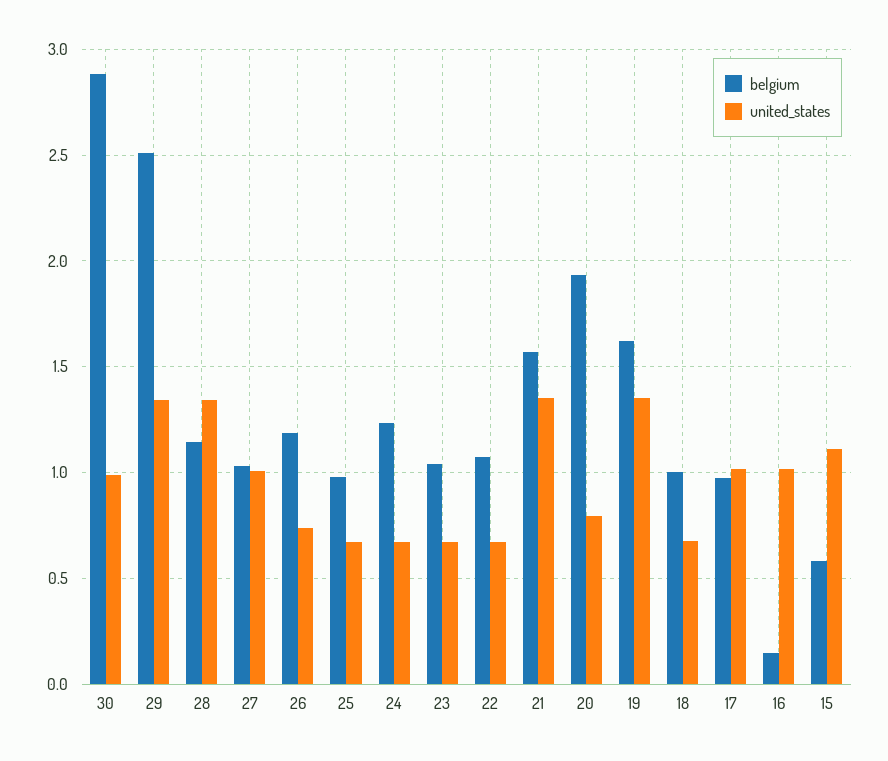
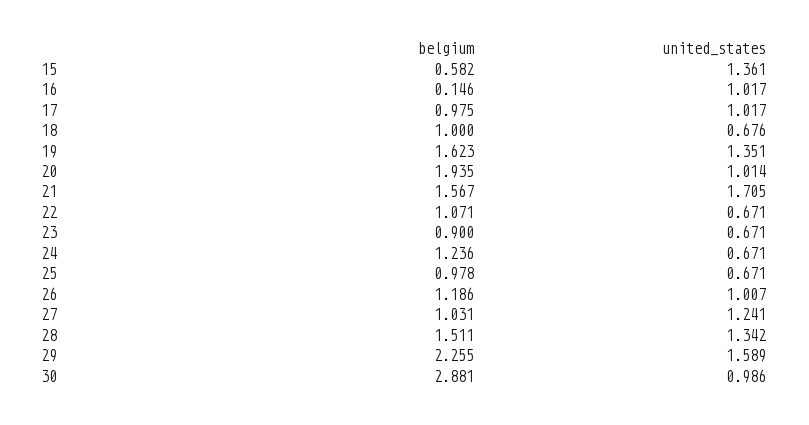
  {
    "belgium": {
      "30": 2.881,
-     "29": 2.5,
+     "29": 2.255,
-     "28": 1.15,
+     "28": 1.511,
      "27": 1.031,
      "26": 1.186,
      "25": 0.978,
      "24": 1.236,
-     "23": 1.05,
+     "23": 0.9,
      "22": 1.071,
      "21": 1.567,
      "20": 1.935,
      "19": 1.623,
      "18": 1,
      "17": 0.975,
      "16": 0.146,
      "15": 0.582
    },
    "united_states": {
      "30": 0.986,
-     "29": 1.35,
+     "29": 1.589,
      "28": 1.342,
-     "27": 1,
+     "27": 1.241,
-     "26": 0.75,
+     "26": 1.007,
      "25": 0.671,
      "24": 0.671,
      "23": 0.671,
      "22": 0.671,
-     "21": 1.35,
+     "21": 1.705,
-     "20": 0.8,
+     "20": 1.014,
      "19": 1.351,
      "18": 0.676,
      "17": 1.017,
      "16": 1.017,
-     "15": 1.1
+     "15": 1.361
    }
  }

